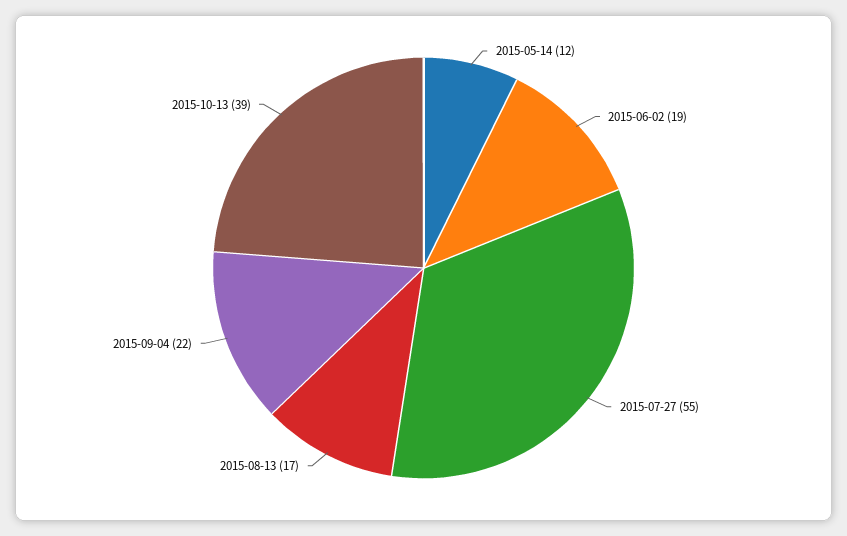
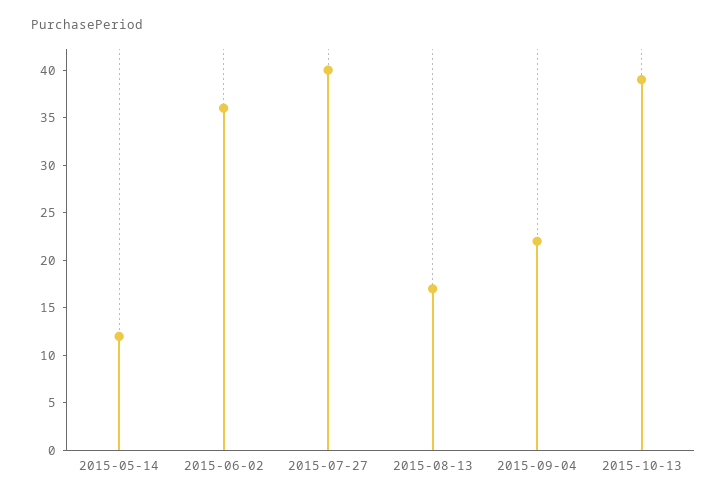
  {
    "2015-05-14": 12,
-   "2015-06-02": 19,
+   "2015-06-02": 36,
-   "2015-07-27": 55,
+   "2015-07-27": 40,
    "2015-08-13": 17,
    "2015-09-04": 22,
    "2015-10-13": 39
  }

